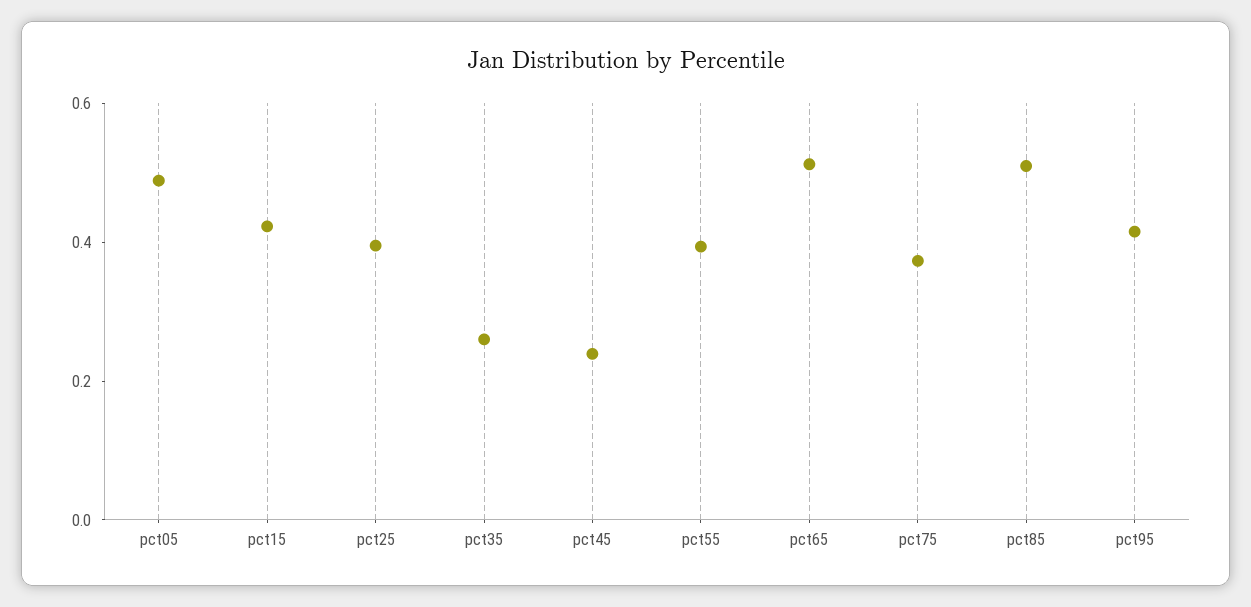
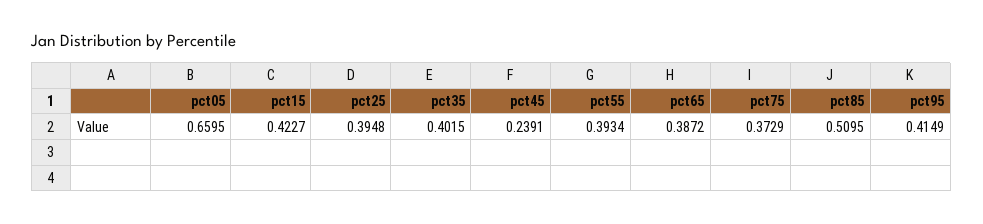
  {
-   "pct05": 0.5,
+   "pct05": 0.6595,
    "pct15": 0.4227,
    "pct25": 0.3948,
-   "pct35": 0.25,
+   "pct35": 0.4015,
    "pct45": 0.2391,
    "pct55": 0.3934,
-   "pct65": 0.5,
+   "pct65": 0.3872,
    "pct75": 0.3729,
    "pct85": 0.5095,
    "pct95": 0.4149
  }

